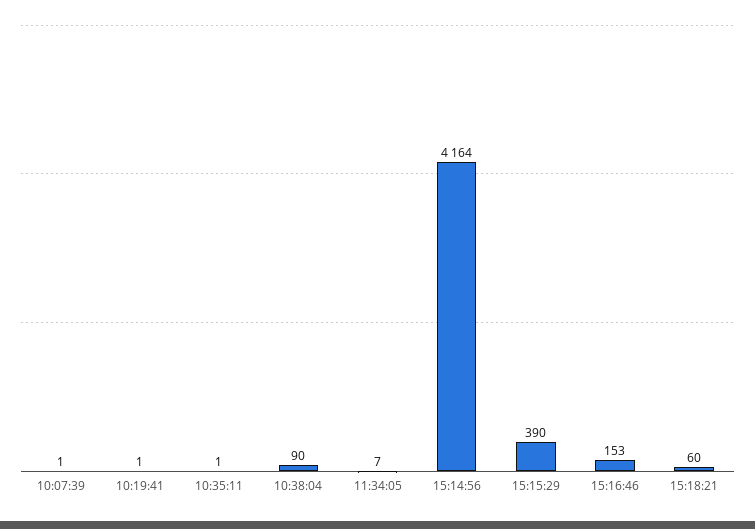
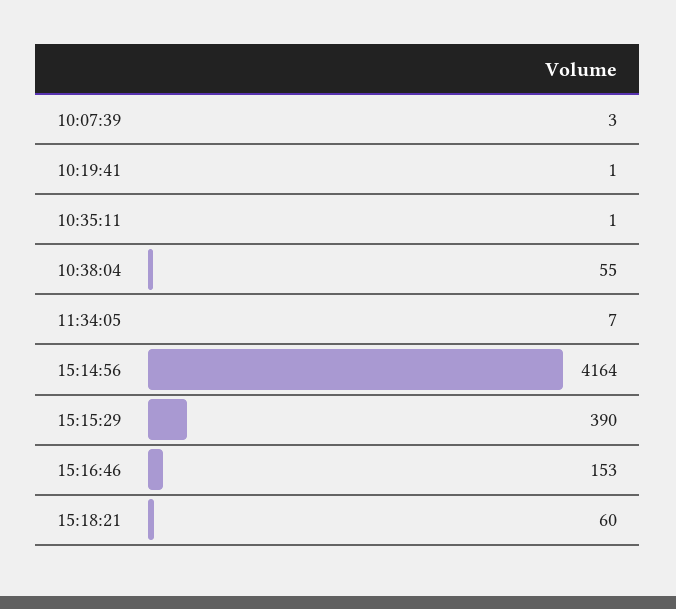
  {
-   "10:07:39": 1,
+   "10:07:39": 3,
    "10:19:41": 1,
    "10:35:11": 1,
-   "10:38:04": 90,
+   "10:38:04": 55,
    "11:34:05": 7,
    "15:14:56": 4164,
    "15:15:29": 390,
    "15:16:46": 153,
    "15:18:21": 60
  }

